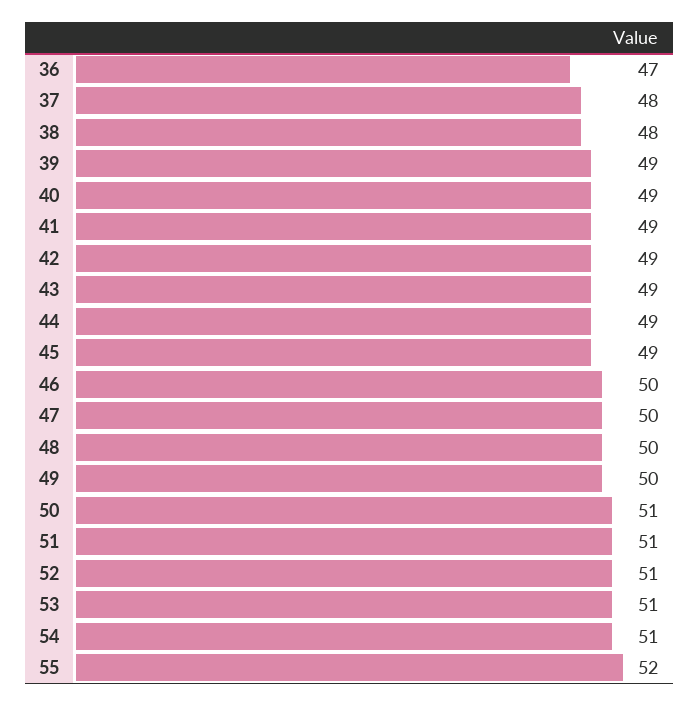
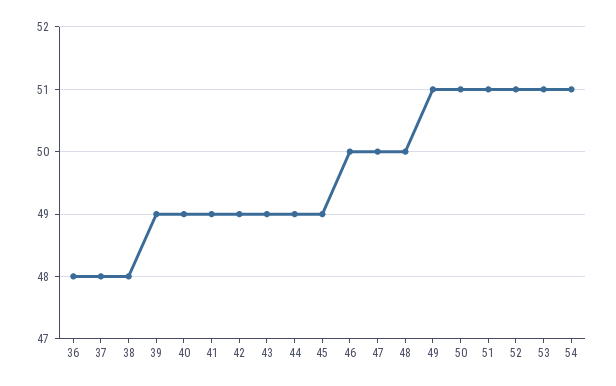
  {
-   "36": 47,
+   "36": 48,
    "37": 48,
    "38": 48,
    "39": 49,
    "40": 49,
    "41": 49,
    "42": 49,
    "43": 49,
    "44": 49,
    "45": 49,
    "46": 50,
    "47": 50,
    "48": 50,
-   "49": 50,
+   "49": 51,
    "50": 51,
    "51": 51,
    "52": 51,
    "53": 51,
-   "54": 51,
+   "54": 51
-   "55": 52
  }

